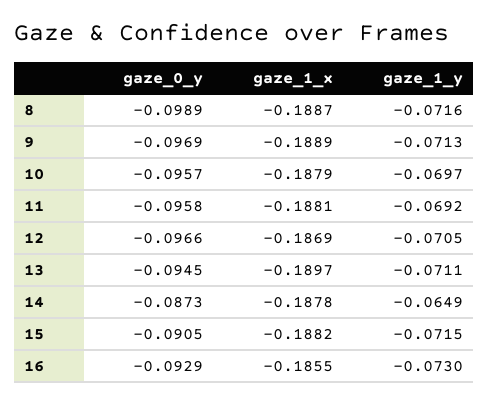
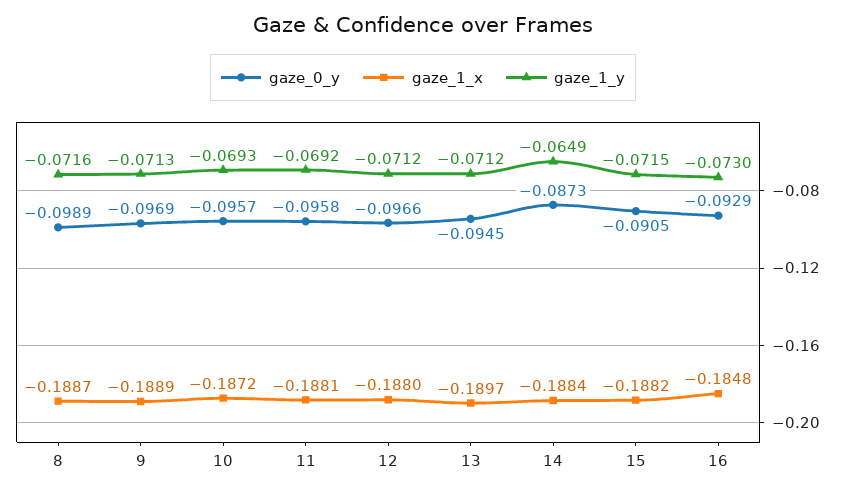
  {
    "gaze_0_y": {
      "8": -0.0989,
      "9": -0.0969,
      "10": -0.0957,
      "11": -0.0958,
      "12": -0.0966,
      "13": -0.0945,
      "14": -0.0873,
      "15": -0.0905,
      "16": -0.0929
    },
    "gaze_1_x": {
      "8": -0.1887,
      "9": -0.1889,
-     "10": -0.1879,
+     "10": -0.1872,
      "11": -0.1881,
-     "12": -0.1869,
+     "12": -0.188,
      "13": -0.1897,
-     "14": -0.1878,
+     "14": -0.1884,
      "15": -0.1882,
-     "16": -0.1855
+     "16": -0.1848
    },
    "gaze_1_y": {
      "8": -0.0716,
      "9": -0.0713,
-     "10": -0.0697,
+     "10": -0.0693,
      "11": -0.0692,
-     "12": -0.0705,
+     "12": -0.0712,
-     "13": -0.0711,
+     "13": -0.0712,
      "14": -0.0649,
      "15": -0.0715,
      "16": -0.073
    }
  }

